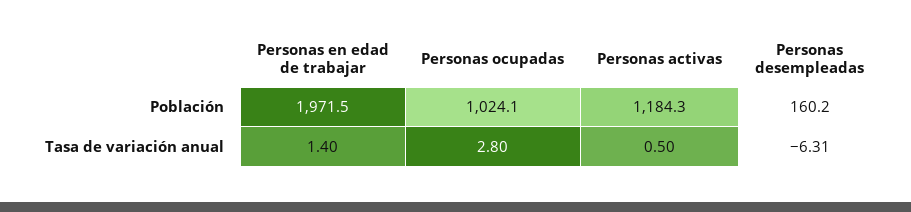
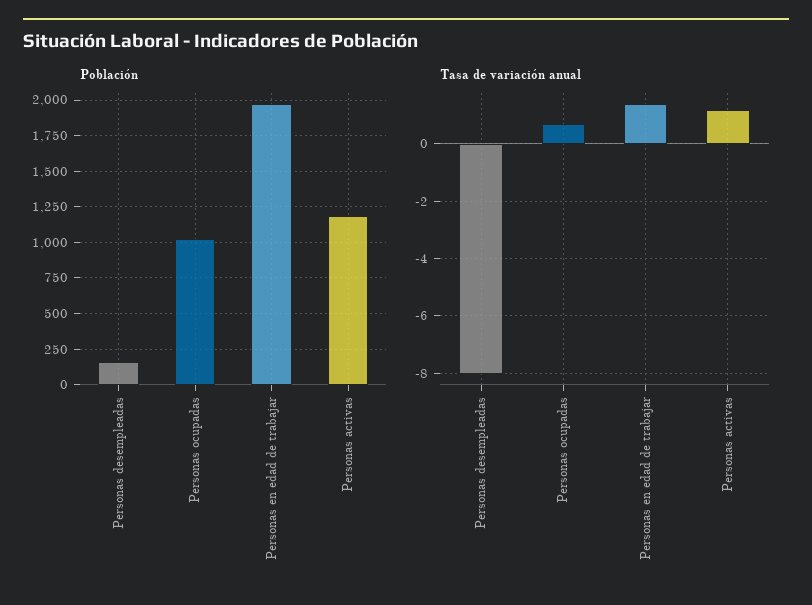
  {
    "Población": {
      "Personas en edad de trabajar": 1971.5,
      "Personas ocupadas": 1024.1,
      "Personas activas": 1184.3,
      "Personas desempleadas": 160.2
    },
    "Tasa de variación anual": {
      "Personas en edad de trabajar": 1.4,
-     "Personas ocupadas": 2.8,
+     "Personas ocupadas": 0.75,
-     "Personas activas": 0.5,
+     "Personas activas": 1.25,
-     "Personas desempleadas": -6.31
+     "Personas desempleadas": -8
    }
  }

